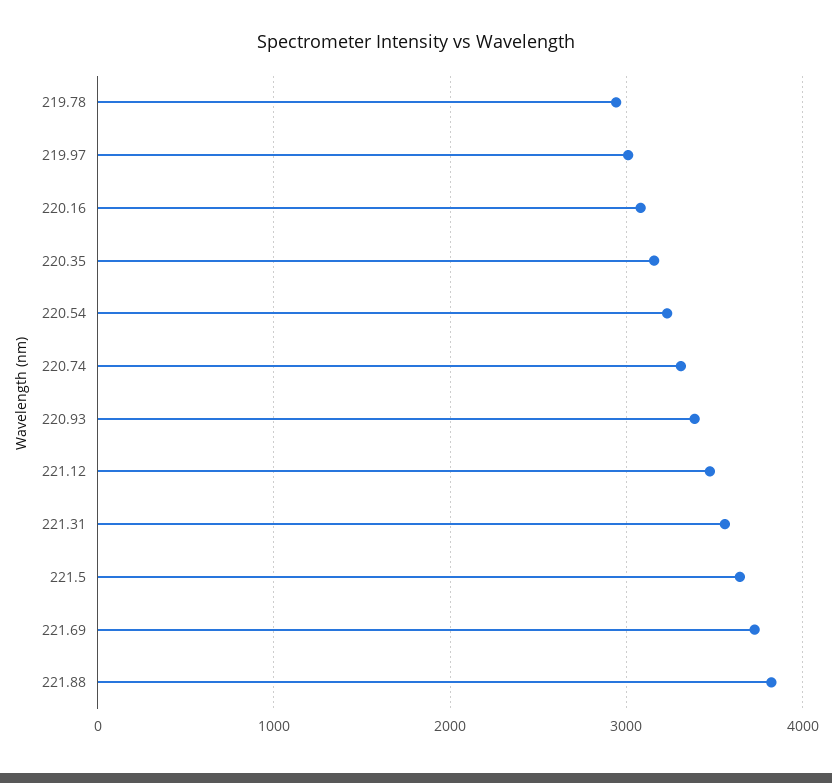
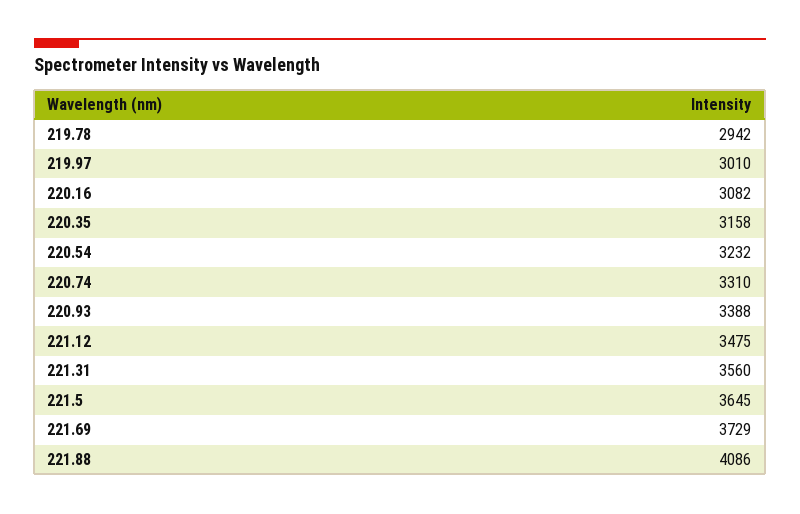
  {
    "219.78": 2942,
    "219.97": 3010,
    "220.16": 3082,
    "220.35": 3158,
    "220.54": 3232,
    "220.74": 3310,
    "220.93": 3388,
    "221.12": 3475,
    "221.31": 3560,
    "221.5": 3645,
    "221.69": 3729,
-   "221.88": 3800
+   "221.88": 4086
  }

